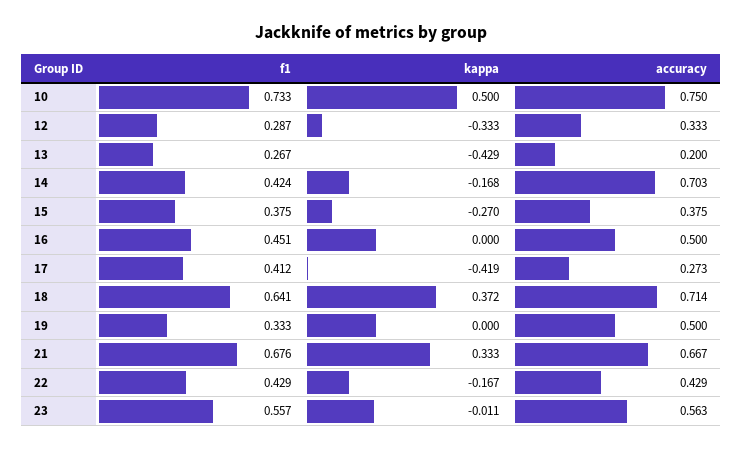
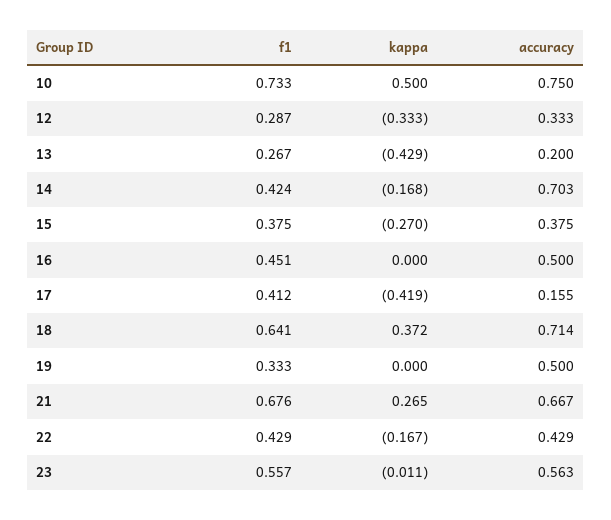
  {
    "f1": {
      "10": 0.733,
      "12": 0.287,
      "13": 0.267,
      "14": 0.424,
      "15": 0.375,
      "16": 0.451,
      "17": 0.412,
      "18": 0.641,
      "19": 0.333,
      "21": 0.676,
      "22": 0.429,
      "23": 0.557
    },
    "kappa": {
      "10": 0.5,
      "12": -0.333,
      "13": -0.429,
      "14": -0.168,
      "15": -0.27,
      "16": 0,
      "17": -0.419,
      "18": 0.372,
      "19": 0,
-     "21": 0.333,
+     "21": 0.265,
      "22": -0.167,
      "23": -0.011
    },
    "accuracy": {
      "10": 0.75,
      "12": 0.333,
      "13": 0.2,
      "14": 0.703,
      "15": 0.375,
      "16": 0.5,
-     "17": 0.273,
+     "17": 0.155,
      "18": 0.714,
      "19": 0.5,
      "21": 0.667,
      "22": 0.429,
      "23": 0.563
    }
  }

